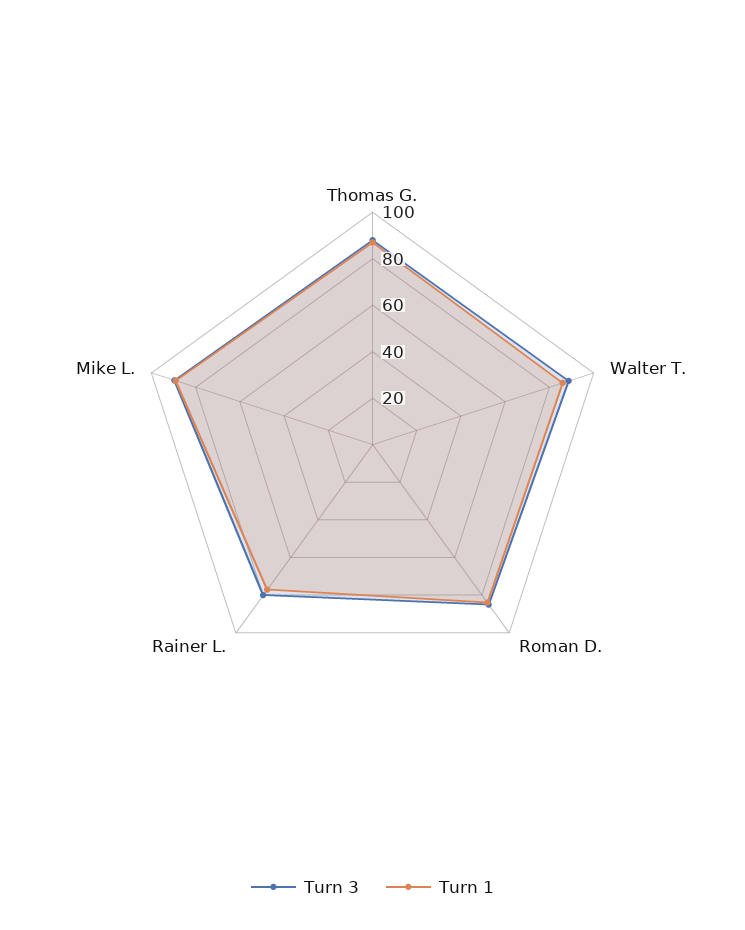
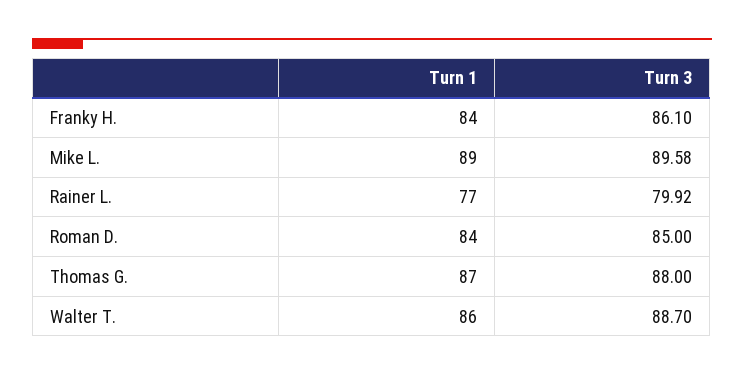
  {
    "Turn 3": {
      "Thomas G.": 88,
      "Walter T.": 88.7,
      "Roman D.": 85,
      "Rainer L.": 79.92,
-     "Mike L.": 89.58
+     "Mike L.": 89.58,
+     "Franky H.": 86.1
    },
    "Turn 1": {
      "Thomas G.": 87,
      "Walter T.": 86,
      "Roman D.": 84,
      "Rainer L.": 77,
-     "Mike L.": 89
+     "Mike L.": 89,
+     "Franky H.": 84
    }
  }

